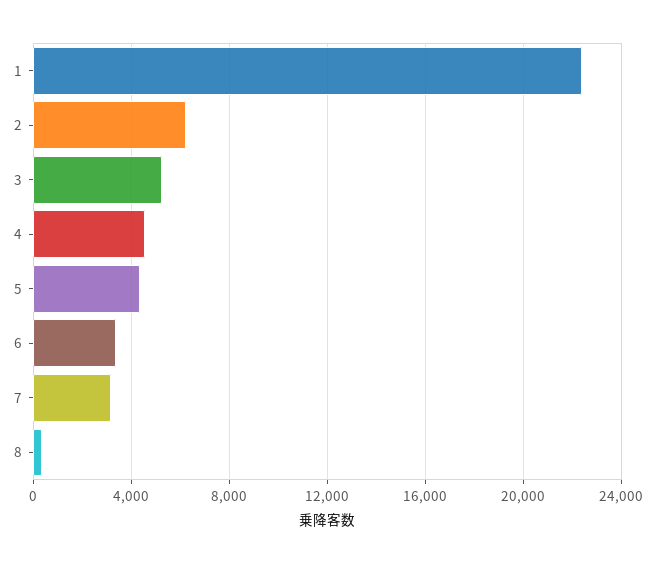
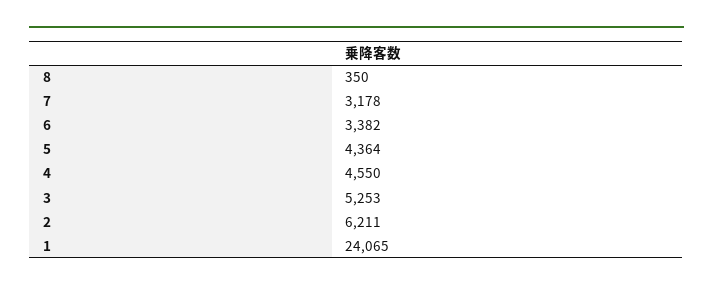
  {
-   "1": 22500,
+   "1": 24065,
    "2": 6211,
    "3": 5253,
    "4": 4550,
    "5": 4364,
    "6": 3382,
    "7": 3178,
    "8": 350
  }

